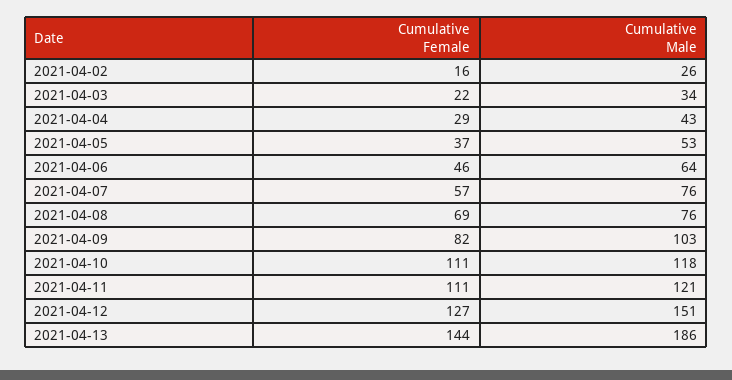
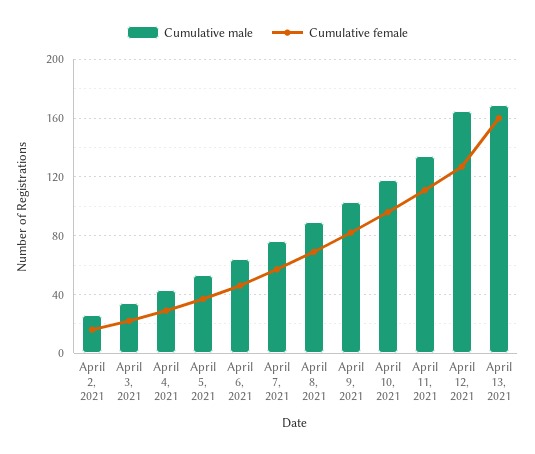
  {
    "Cumulative Female": {
      "2021-04-02": 16,
      "2021-04-03": 22,
      "2021-04-04": 29,
      "2021-04-05": 37,
      "2021-04-06": 46,
      "2021-04-07": 57,
      "2021-04-08": 69,
      "2021-04-09": 82,
-     "2021-04-10": 111,
+     "2021-04-10": 95,
      "2021-04-11": 111,
      "2021-04-12": 127,
-     "2021-04-13": 144
+     "2021-04-13": 160
    },
    "Cumulative Male": {
      "2021-04-02": 26,
      "2021-04-03": 34,
      "2021-04-04": 43,
      "2021-04-05": 53,
      "2021-04-06": 64,
      "2021-04-07": 76,
-     "2021-04-08": 76,
+     "2021-04-08": 90,
      "2021-04-09": 103,
      "2021-04-10": 118,
-     "2021-04-11": 121,
+     "2021-04-11": 135,
-     "2021-04-12": 151,
+     "2021-04-12": 165,
-     "2021-04-13": 186
+     "2021-04-13": 170
    }
  }

